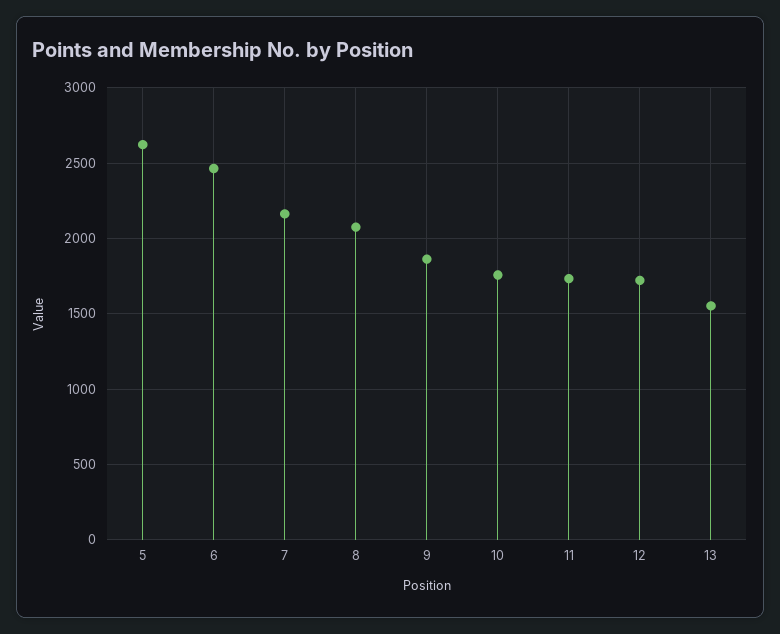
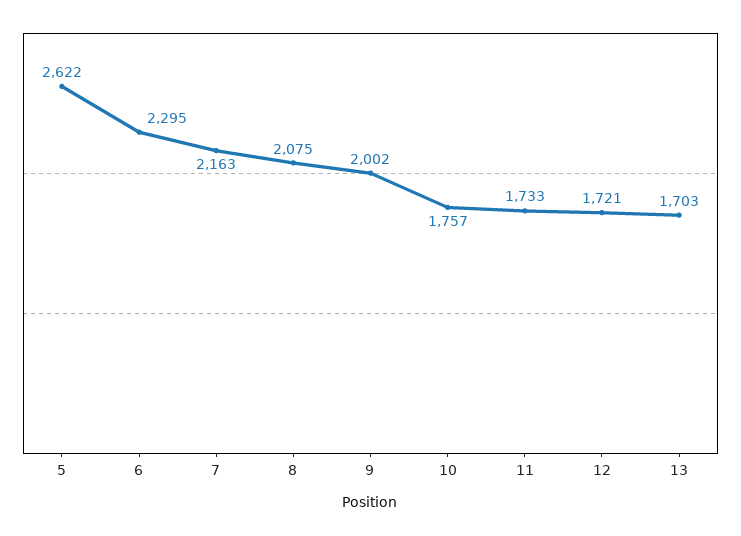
  {
    "5": 2622,
-   "6": 2450,
+   "6": 2295,
    "7": 2163,
    "8": 2075,
-   "9": 1850,
+   "9": 2002,
    "10": 1757,
    "11": 1733,
    "12": 1721,
-   "13": 1550
+   "13": 1703
  }

